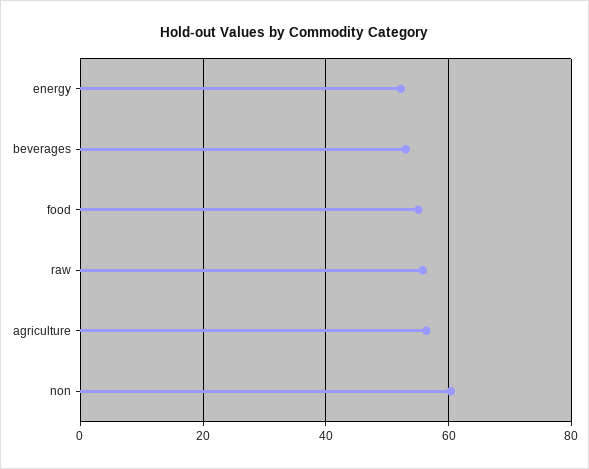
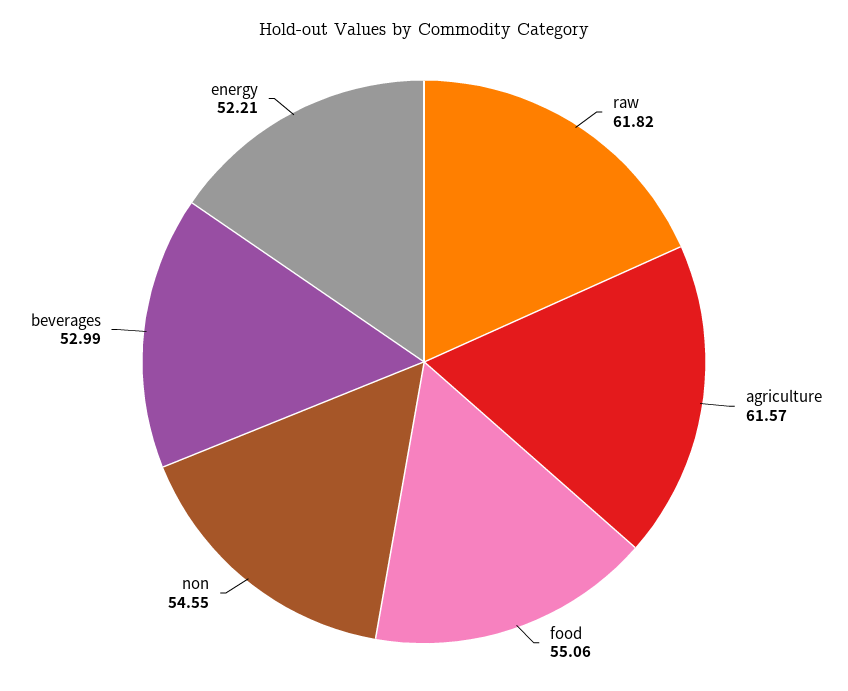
  {
    "energy": 52.21,
    "beverages": 52.99,
    "food": 55.06,
-   "raw": 56,
+   "raw": 61.82,
-   "agriculture": 56,
+   "agriculture": 61.57,
-   "non": 60
+   "non": 54.55
  }

